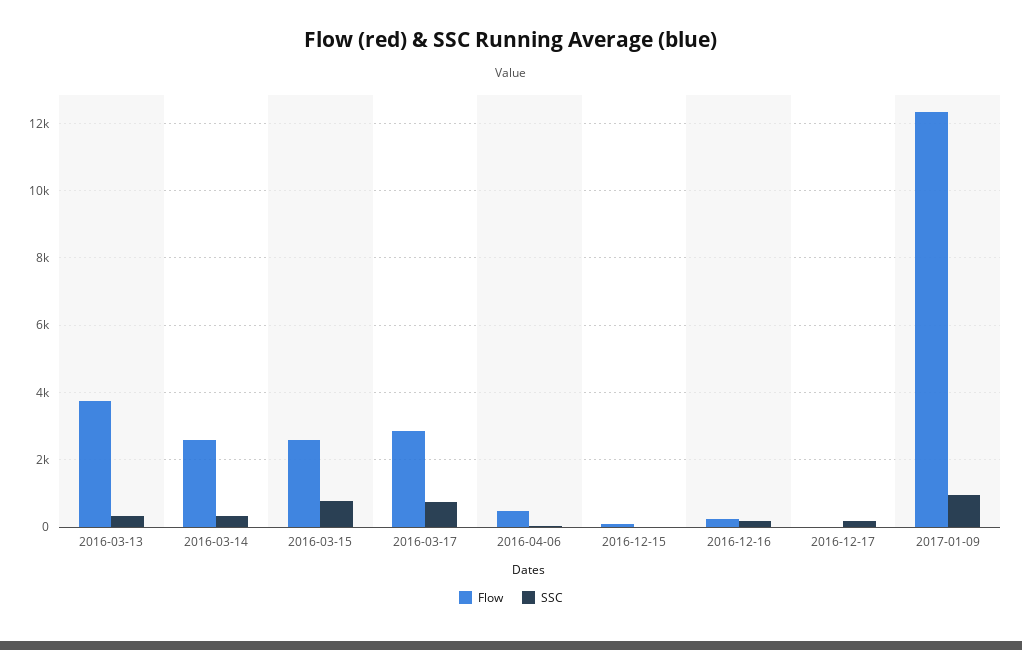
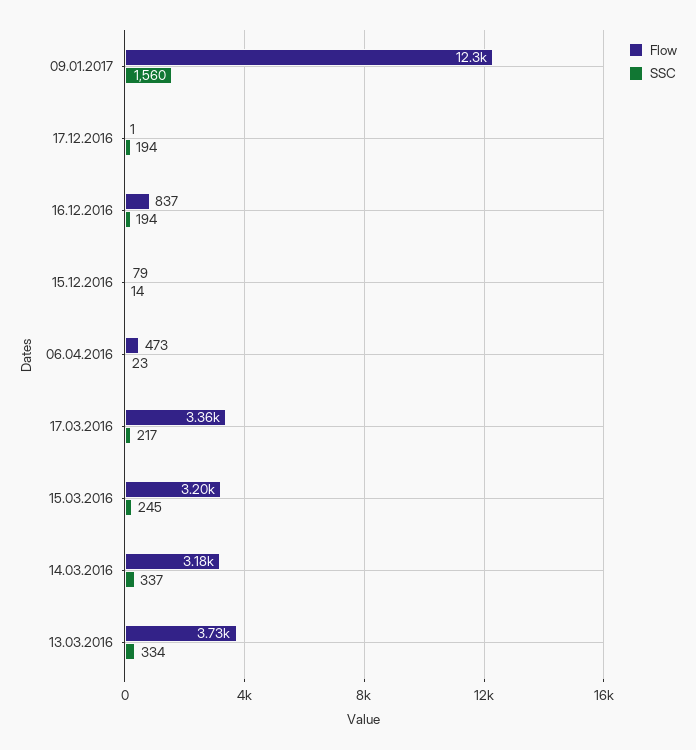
  {
    "Flow": {
      "2016-03-13": 3730,
-     "2016-03-14": 2600,
+     "2016-03-14": 3180,
-     "2016-03-15": 2600,
+     "2016-03-15": 3200,
-     "2016-03-17": 2800,
+     "2016-03-17": 3360,
      "2016-04-06": 473,
      "2016-12-15": 79,
-     "2016-12-16": 200,
+     "2016-12-16": 837,
      "2016-12-17": 1,
      "2017-01-09": 12300
    },
    "SSC": {
      "2016-03-13": 334,
      "2016-03-14": 337,
-     "2016-03-15": 800,
+     "2016-03-15": 245,
-     "2016-03-17": 800,
+     "2016-03-17": 217,
      "2016-04-06": 23,
      "2016-12-15": 14,
      "2016-12-16": 194,
      "2016-12-17": 194,
-     "2017-01-09": 1000
+     "2017-01-09": 1560
    }
  }

